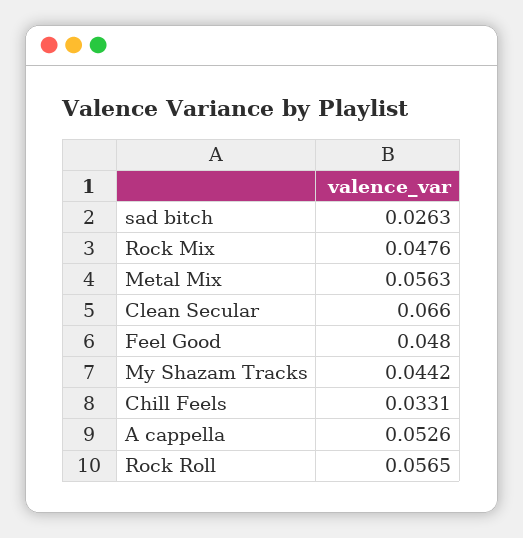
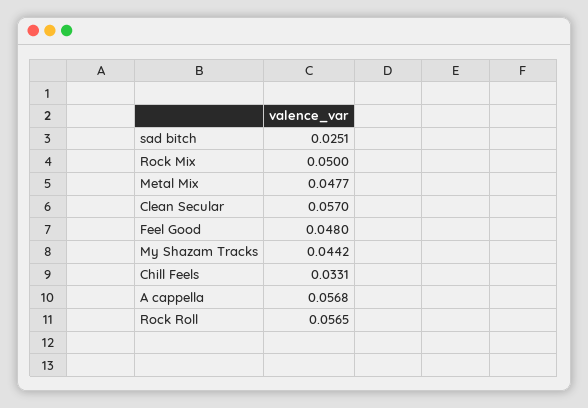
  {
-   "sad bitch": 0.0263,
+   "sad bitch": 0.0251,
-   "Rock Mix": 0.0476,
+   "Rock Mix": 0.05,
-   "Metal Mix": 0.0563,
+   "Metal Mix": 0.0477,
-   "Clean Secular": 0.066,
+   "Clean Secular": 0.057,
    "Feel Good": 0.048,
    "My Shazam Tracks": 0.0442,
    "Chill Feels": 0.0331,
-   "A cappella": 0.0526,
+   "A cappella": 0.0568,
    "Rock Roll": 0.0565
  }

